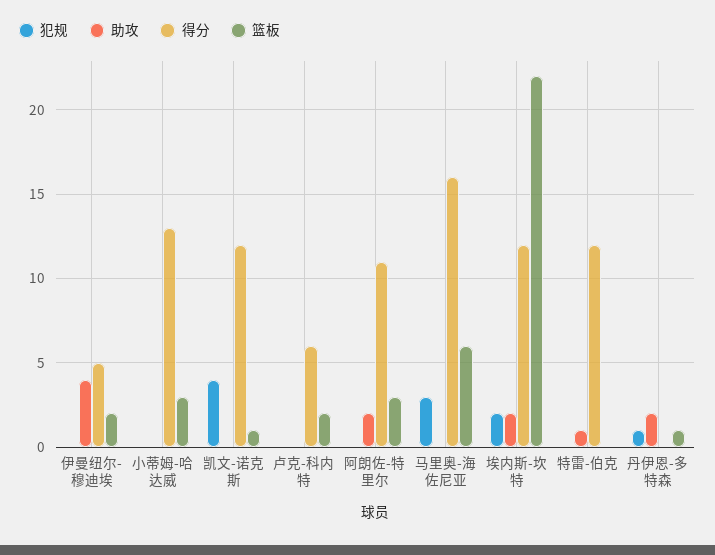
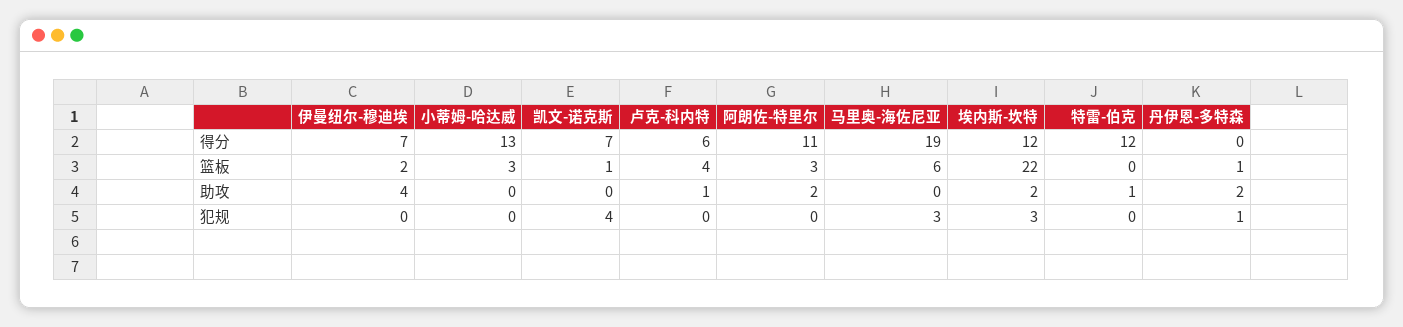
  {
    "犯规": {
      "伊曼纽尔-穆迪埃": 0,
      "小蒂姆-哈达威": 0,
      "凯文-诺克斯": 4,
      "卢克-科内特": 0,
      "阿朗佐-特里尔": 0,
      "马里奥-海佐尼亚": 3,
-     "埃内斯-坎特": 2,
+     "埃内斯-坎特": 3,
      "特雷-伯克": 0,
      "丹伊恩-多特森": 1
    },
    "助攻": {
      "伊曼纽尔-穆迪埃": 4,
      "小蒂姆-哈达威": 0,
      "凯文-诺克斯": 0,
-     "卢克-科内特": 0,
+     "卢克-科内特": 1,
      "阿朗佐-特里尔": 2,
      "马里奥-海佐尼亚": 0,
      "埃内斯-坎特": 2,
      "特雷-伯克": 1,
      "丹伊恩-多特森": 2
    },
    "得分": {
-     "伊曼纽尔-穆迪埃": 5,
+     "伊曼纽尔-穆迪埃": 7,
      "小蒂姆-哈达威": 13,
-     "凯文-诺克斯": 12,
+     "凯文-诺克斯": 7,
      "卢克-科内特": 6,
      "阿朗佐-特里尔": 11,
-     "马里奥-海佐尼亚": 16,
+     "马里奥-海佐尼亚": 19,
      "埃内斯-坎特": 12,
      "特雷-伯克": 12,
      "丹伊恩-多特森": 0
    },
    "篮板": {
      "伊曼纽尔-穆迪埃": 2,
      "小蒂姆-哈达威": 3,
      "凯文-诺克斯": 1,
-     "卢克-科内特": 2,
+     "卢克-科内特": 4,
      "阿朗佐-特里尔": 3,
      "马里奥-海佐尼亚": 6,
      "埃内斯-坎特": 22,
      "特雷-伯克": 0,
      "丹伊恩-多特森": 1
    }
  }

